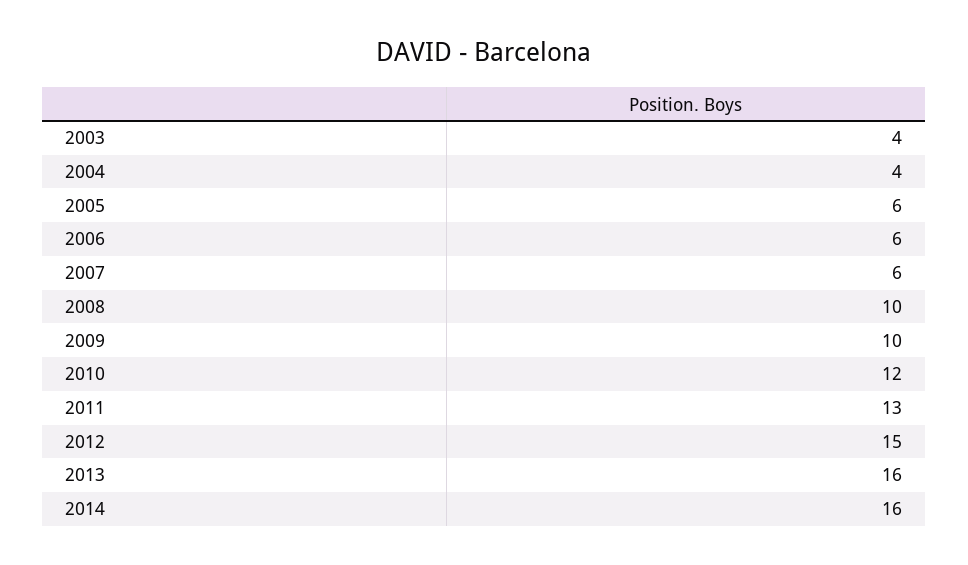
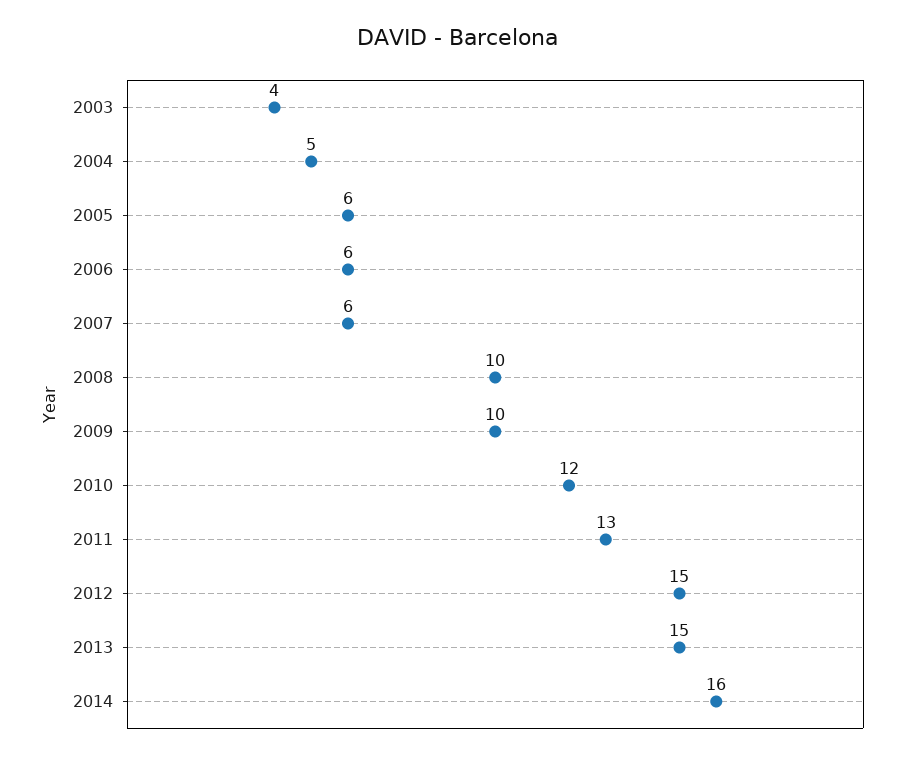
  {
    "2003": 4,
-   "2004": 4,
+   "2004": 5,
    "2005": 6,
    "2006": 6,
    "2007": 6,
    "2008": 10,
    "2009": 10,
    "2010": 12,
    "2011": 13,
    "2012": 15,
-   "2013": 16,
+   "2013": 15,
    "2014": 16
  }

